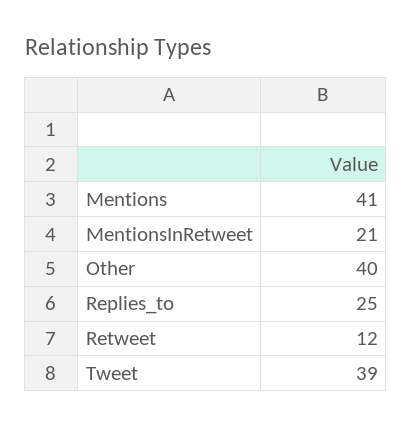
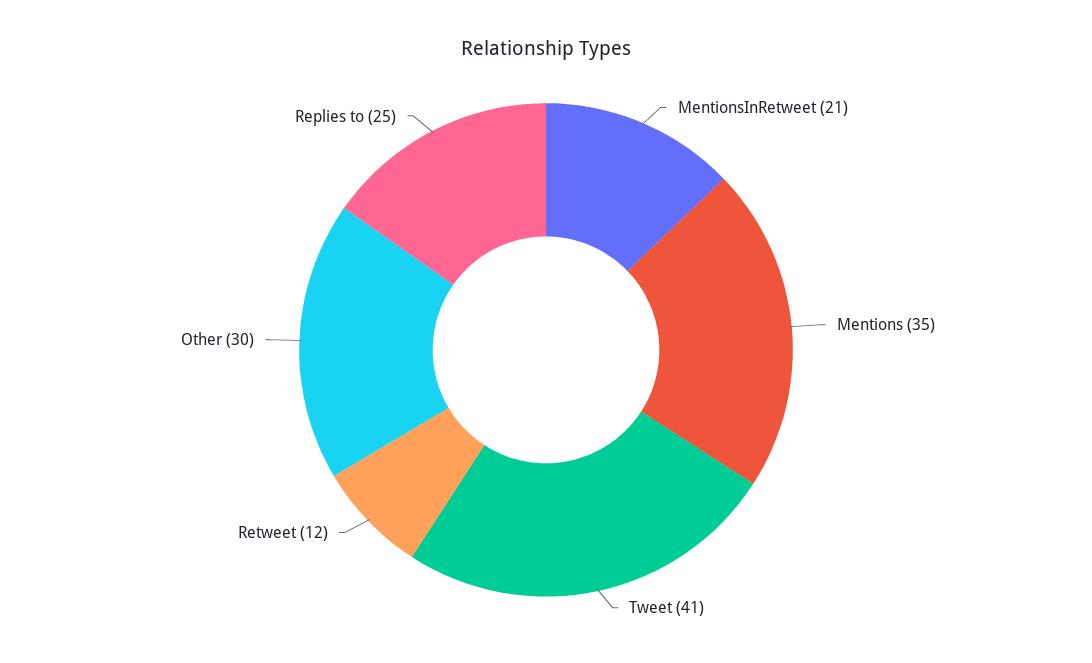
  {
-   "Mentions": 41,
+   "Mentions": 35,
    "MentionsInRetweet": 21,
-   "Other": 40,
+   "Other": 30,
    "Replies_to": 25,
    "Retweet": 12,
-   "Tweet": 39
+   "Tweet": 41
  }

